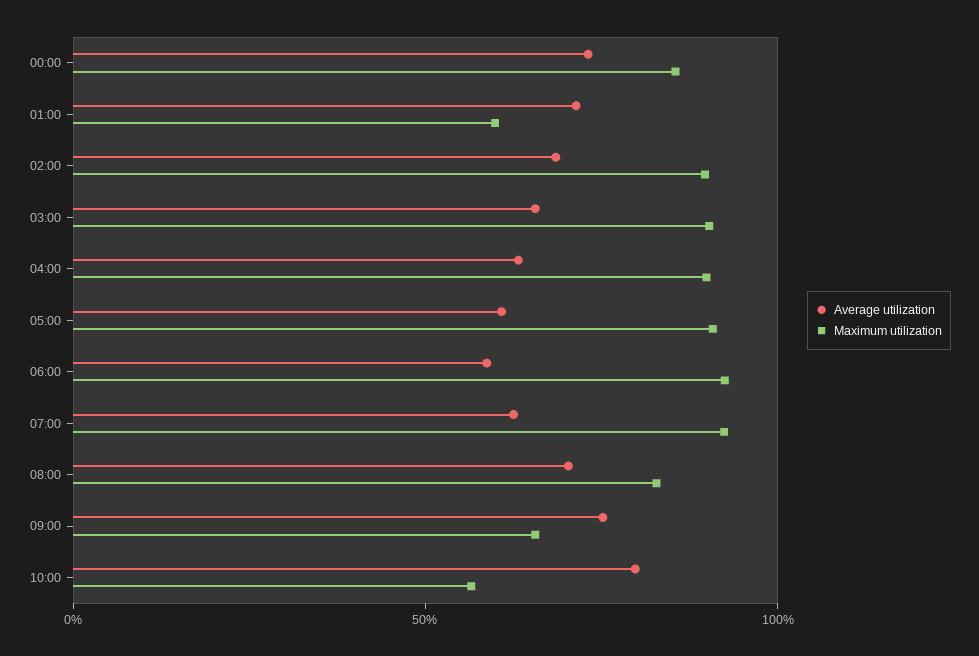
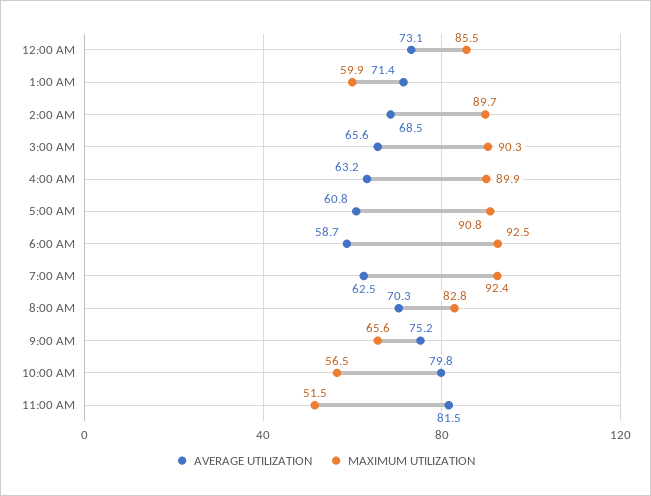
  {
    "Average utilization": {
      "00:00": 73.1,
      "01:00": 71.4,
      "02:00": 68.5,
      "03:00": 65.6,
      "04:00": 63.2,
      "05:00": 60.8,
      "06:00": 58.7,
      "07:00": 62.5,
      "08:00": 70.3,
      "09:00": 75.2,
-     "10:00": 79.8
+     "10:00": 79.8,
+     "11:00 AM": 81.5
    },
    "Maximum utilization": {
      "00:00": 85.5,
      "01:00": 59.9,
      "02:00": 89.7,
      "03:00": 90.3,
      "04:00": 89.9,
      "05:00": 90.8,
      "06:00": 92.5,
      "07:00": 92.4,
      "08:00": 82.8,
      "09:00": 65.6,
-     "10:00": 56.5
+     "10:00": 56.5,
+     "11:00 AM": 51.5
    }
  }

